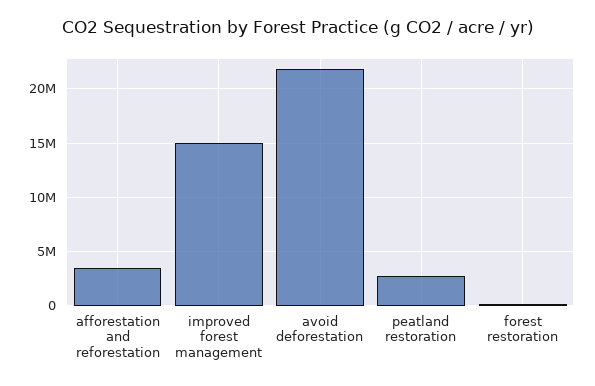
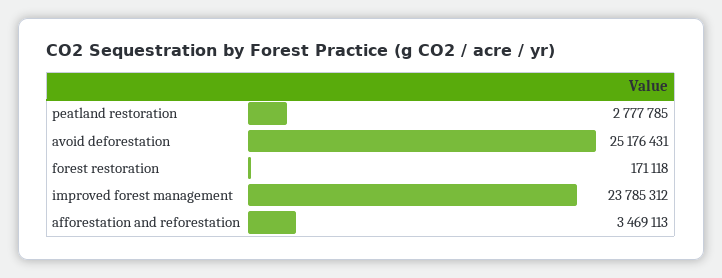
  {
    "afforestation and reforestation": 3469113,
-   "improved forest management": 15000000,
+   "improved forest management": 23785312,
-   "avoid deforestation": 22000000,
+   "avoid deforestation": 25176431,
    "peatland restoration": 2777785,
    "forest restoration": 171118
  }

